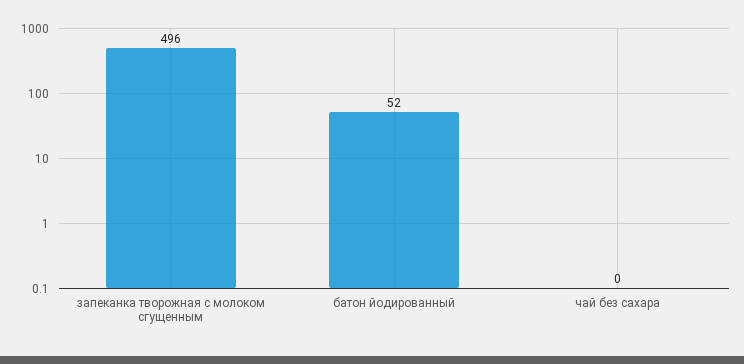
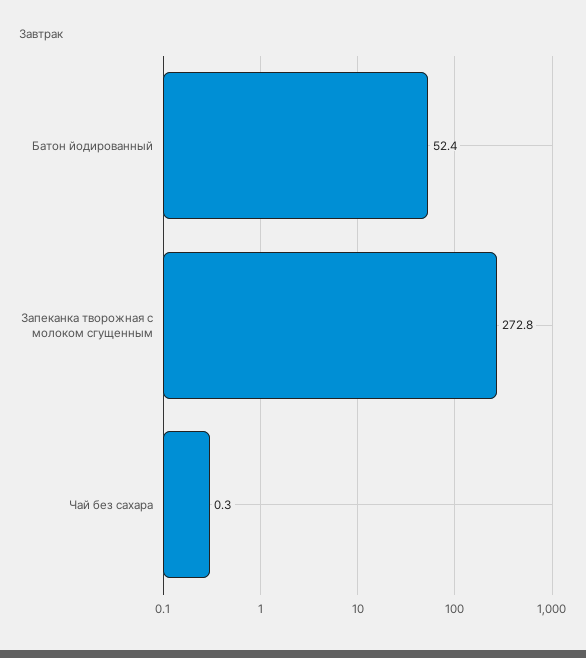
  {
-   "запеканка творожная с молоком сгущенным": 496,
+   "запеканка творожная с молоком сгущенным": 272.8,
    "батон йодированный": 52.4,
    "чай без сахара": 0.3
  }

